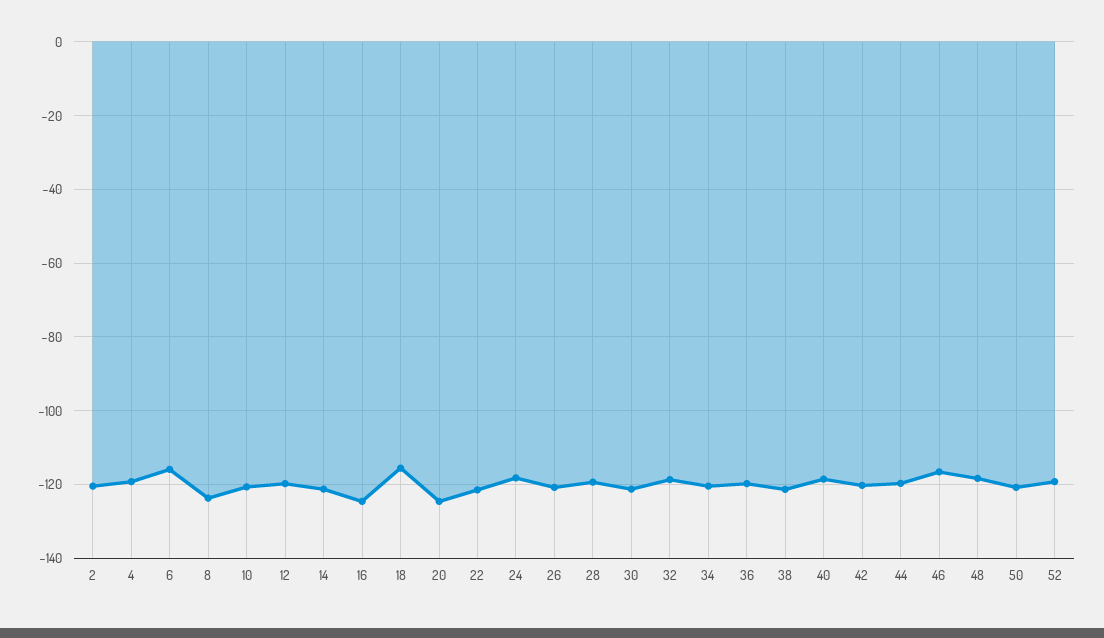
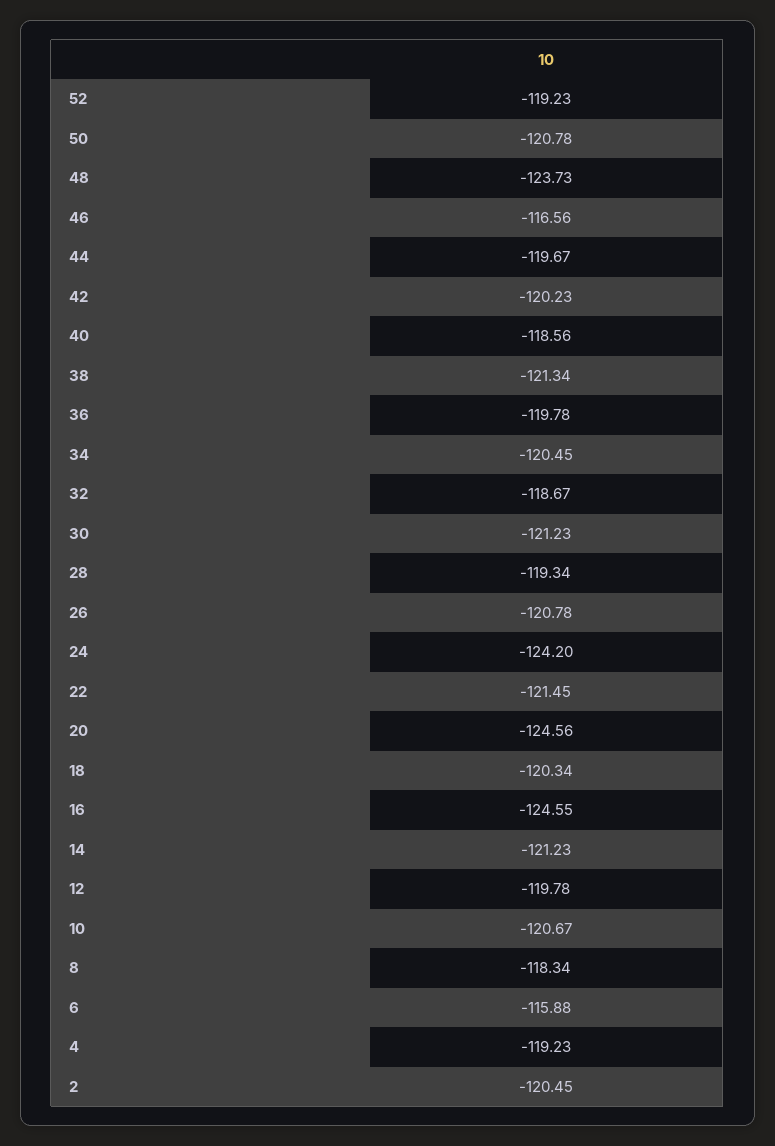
  {
    "2": -120.45,
    "4": -119.23,
    "6": -115.88,
-   "8": -124,
+   "8": -118.34,
    "10": -120.67,
    "12": -119.78,
    "14": -121.23,
    "16": -124.55,
-   "18": -116,
+   "18": -120.34,
    "20": -124.56,
    "22": -121.45,
-   "24": -118,
+   "24": -124.2,
    "26": -120.78,
    "28": -119.34,
    "30": -121.23,
    "32": -118.67,
    "34": -120.45,
    "36": -119.78,
    "38": -121.34,
    "40": -118.56,
    "42": -120.23,
    "44": -119.67,
    "46": -116.56,
-   "48": -118,
+   "48": -123.73,
    "50": -120.78,
    "52": -119.23
  }

